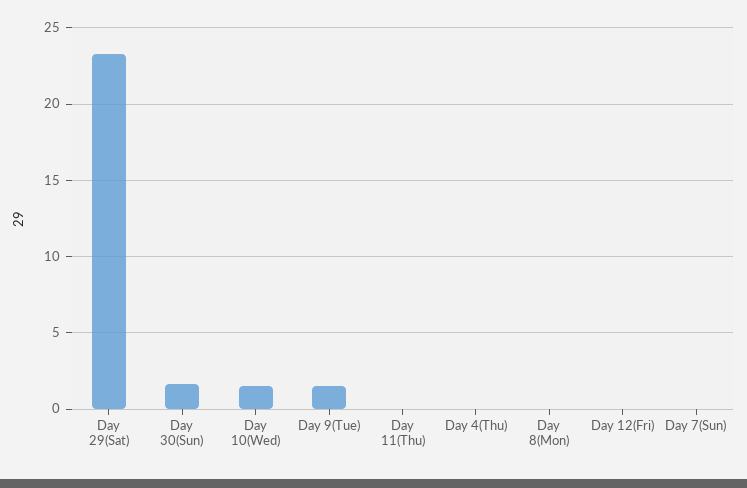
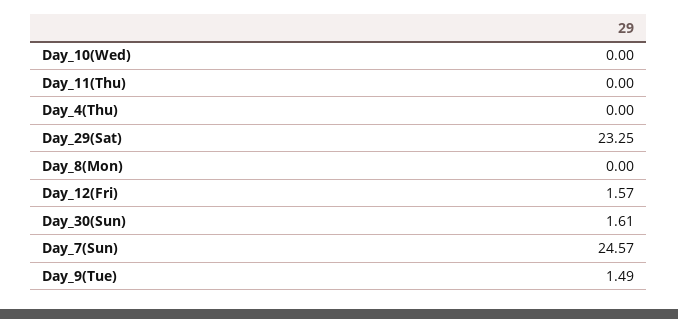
  {
    "Day 29(Sat)": 23.25,
    "Day 30(Sun)": 1.61,
-   "Day 10(Wed)": 1.5,
+   "Day 10(Wed)": 0,
    "Day 9(Tue)": 1.49,
    "Day 11(Thu)": 0,
    "Day 4(Thu)": 0,
    "Day 8(Mon)": 0,
-   "Day 12(Fri)": 0,
+   "Day 12(Fri)": 1.57,
-   "Day 7(Sun)": 0
+   "Day 7(Sun)": 24.57
  }

